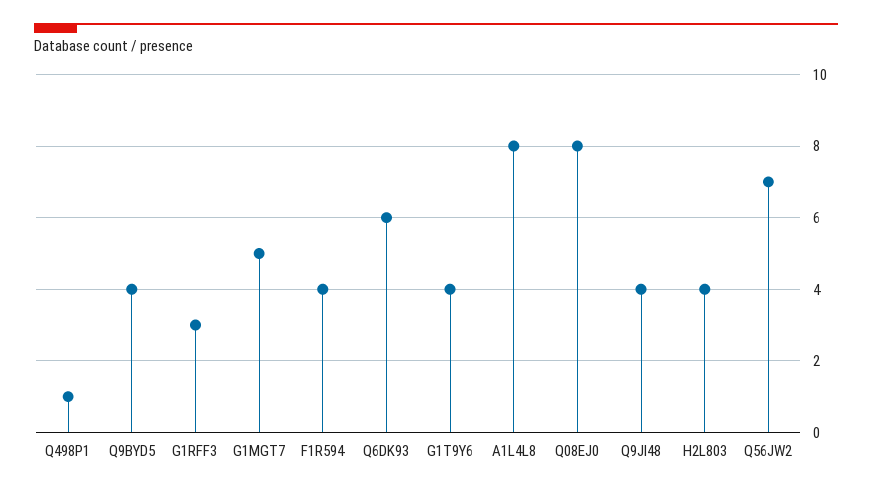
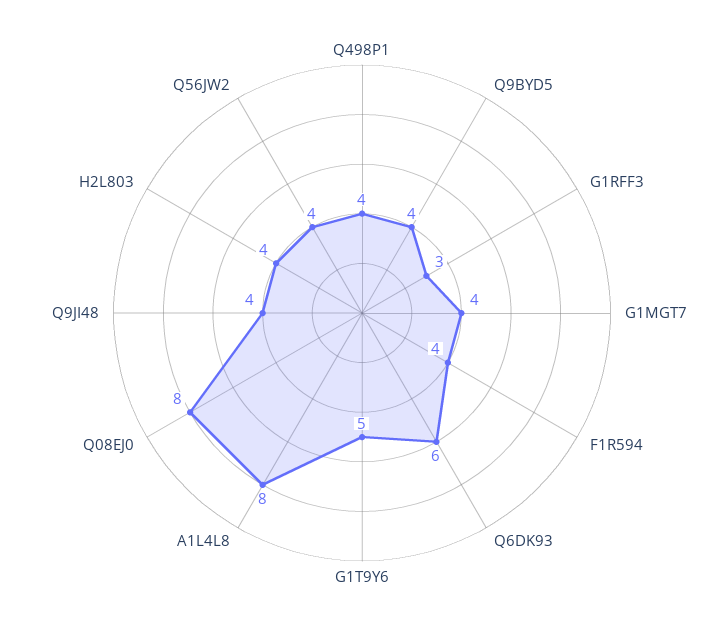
  {
-   "Q498P1": 1,
+   "Q498P1": 4,
    "Q9BYD5": 4,
    "G1RFF3": 3,
-   "G1MGT7": 5,
+   "G1MGT7": 4,
    "F1R594": 4,
    "Q6DK93": 6,
-   "G1T9Y6": 4,
+   "G1T9Y6": 5,
    "A1L4L8": 8,
    "Q08EJ0": 8,
    "Q9JI48": 4,
    "H2L803": 4,
-   "Q56JW2": 7
+   "Q56JW2": 4
  }

